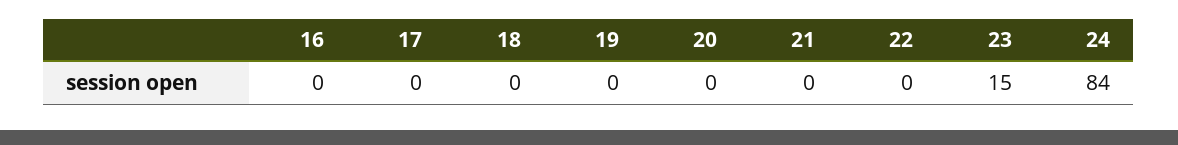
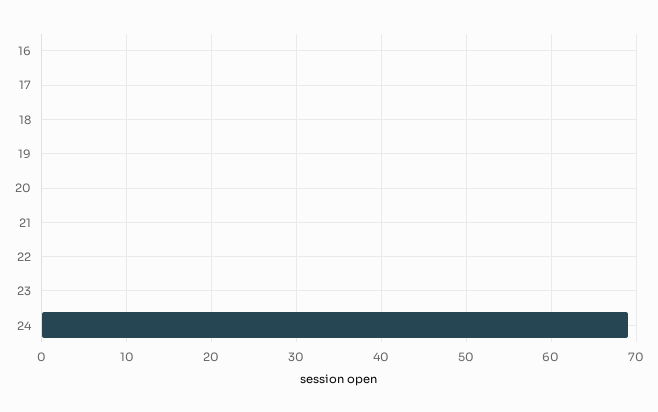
  {
    "16": 0,
    "17": 0,
    "18": 0,
    "19": 0,
    "20": 0,
    "21": 0,
    "22": 0,
-   "23": 15,
+   "23": 0,
-   "24": 84
+   "24": 69
  }

